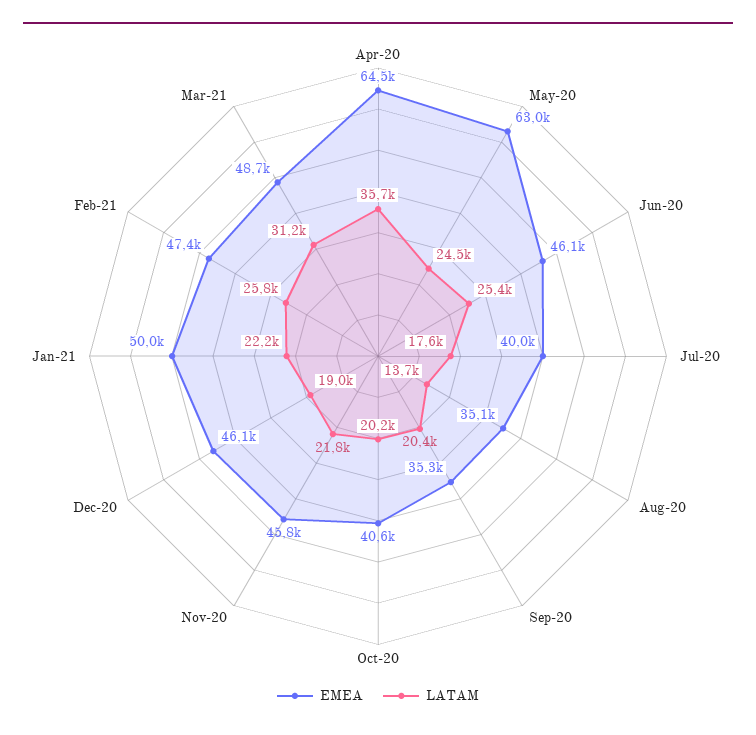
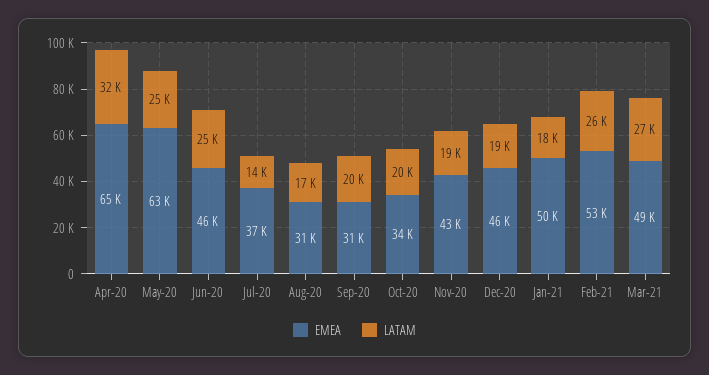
  {
    "EMEA": {
      "Apr-20": 64500,
      "May-20": 63000,
      "Jun-20": 46100,
-     "Jul-20": 40000,
+     "Jul-20": 37000,
-     "Aug-20": 35100,
+     "Aug-20": 31000,
-     "Sep-20": 35300,
+     "Sep-20": 31000,
-     "Oct-20": 40600,
+     "Oct-20": 34000,
-     "Nov-20": 45800,
+     "Nov-20": 43000,
      "Dec-20": 46100,
      "Jan-21": 50000,
-     "Feb-21": 47400,
+     "Feb-21": 53000,
      "Mar-21": 48700
    },
    "LATAM": {
-     "Apr-20": 35700,
+     "Apr-20": 32000,
      "May-20": 24500,
      "Jun-20": 25400,
-     "Jul-20": 17600,
+     "Jul-20": 14000,
-     "Aug-20": 13700,
+     "Aug-20": 17000,
      "Sep-20": 20400,
      "Oct-20": 20200,
-     "Nov-20": 21800,
+     "Nov-20": 19000,
      "Dec-20": 19000,
-     "Jan-21": 22200,
+     "Jan-21": 18000,
      "Feb-21": 25800,
-     "Mar-21": 31200
+     "Mar-21": 27000
    }
  }

